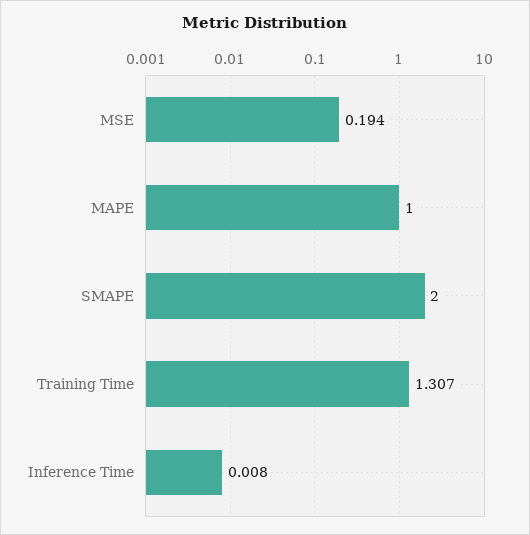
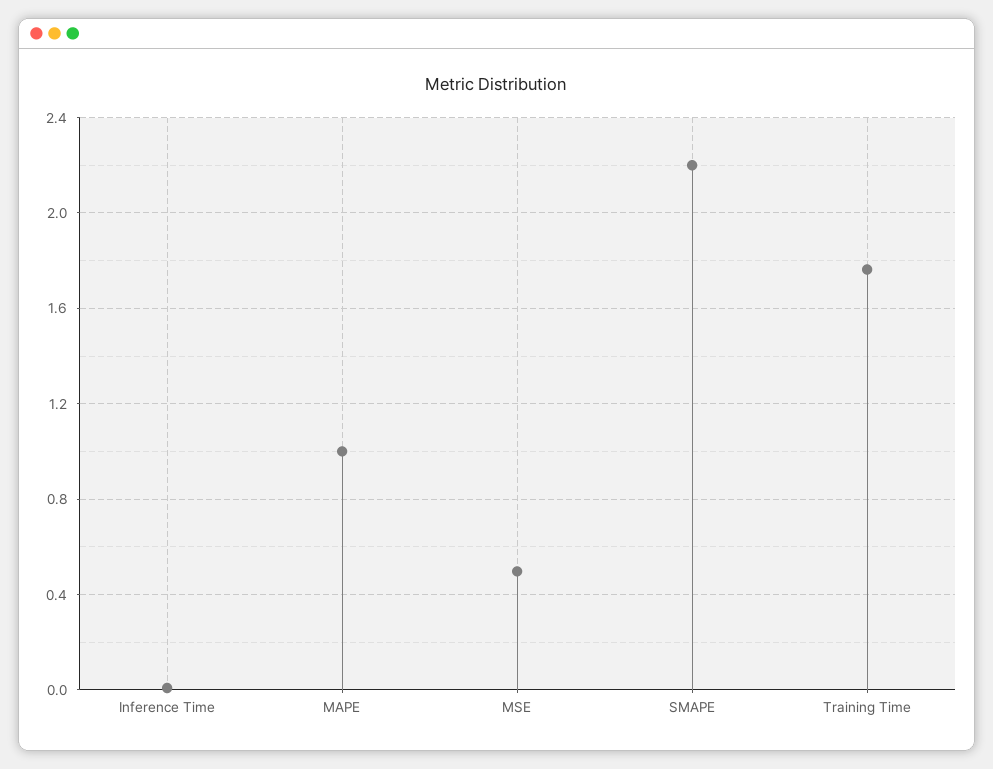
  {
-   "MSE": 0.194,
+   "MSE": 0.5,
    "MAPE": 1,
-   "SMAPE": 2,
+   "SMAPE": 2.2,
-   "Training Time": 1.307,
+   "Training Time": 1.75,
    "Inference Time": 0.008
  }

